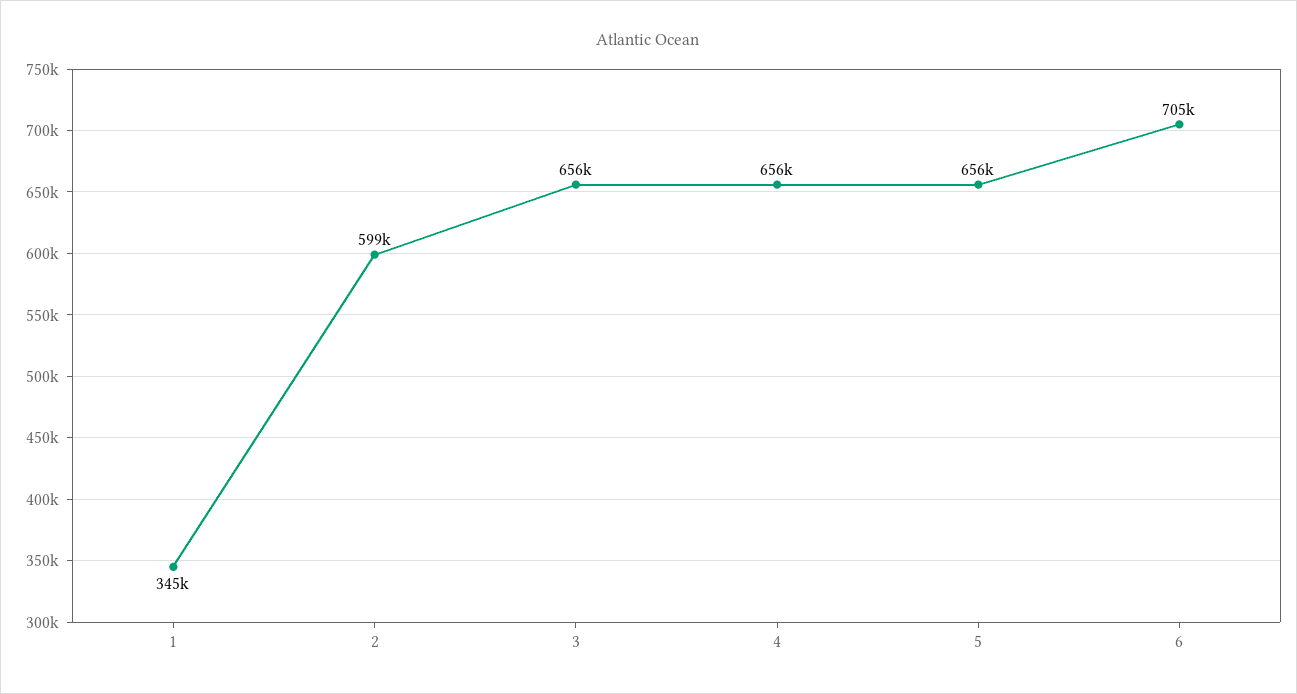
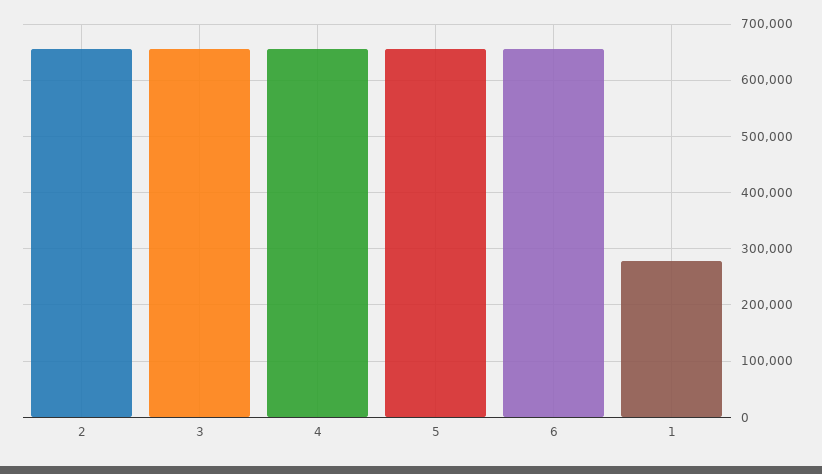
  {
-   "1": 345000,
+   "1": 280000,
-   "2": 599000,
+   "2": 660000,
    "3": 656000,
    "4": 656000,
    "5": 656000,
-   "6": 705000
+   "6": 660000
  }

